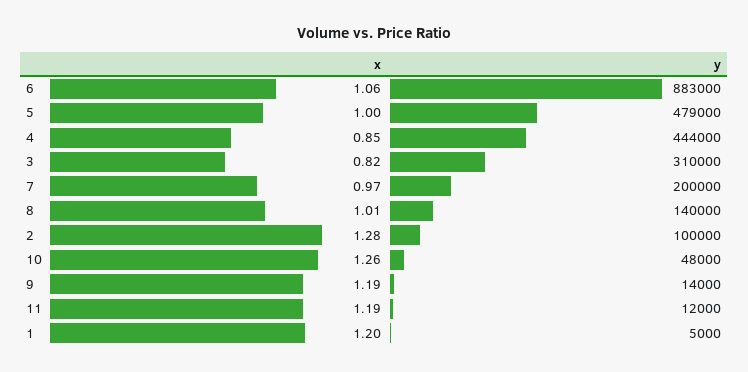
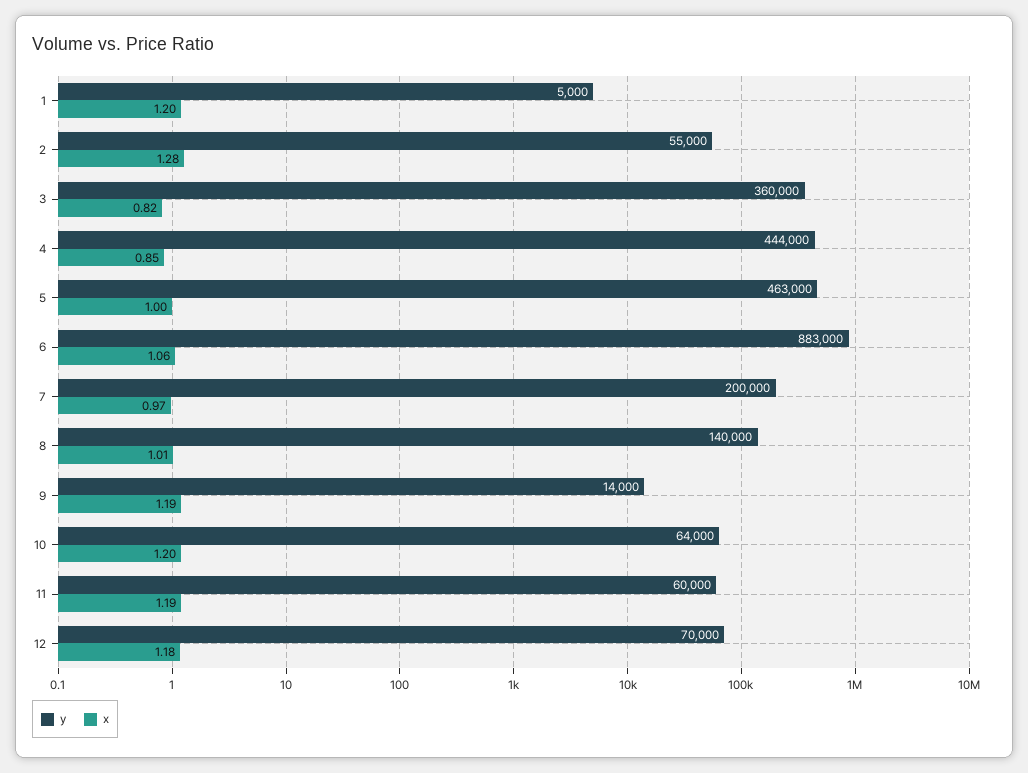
  {
    "x": {
      "6": 1.06,
      "5": 1,
      "4": 0.85,
      "3": 0.82,
      "7": 0.97,
      "8": 1.01,
      "2": 1.28,
-     "10": 1.26,
+     "10": 1.2,
      "9": 1.19,
      "11": 1.19,
-     "1": 1.2
+     "1": 1.2,
+     "12": 1.18
    },
    "y": {
      "6": 883000,
-     "5": 479000,
+     "5": 463000,
      "4": 444000,
-     "3": 310000,
+     "3": 360000,
      "7": 200000,
      "8": 140000,
-     "2": 100000,
+     "2": 55000,
-     "10": 48000,
+     "10": 64000,
      "9": 14000,
-     "11": 12000,
+     "11": 60000,
-     "1": 5000
+     "1": 5000,
+     "12": 70000
    }
  }

